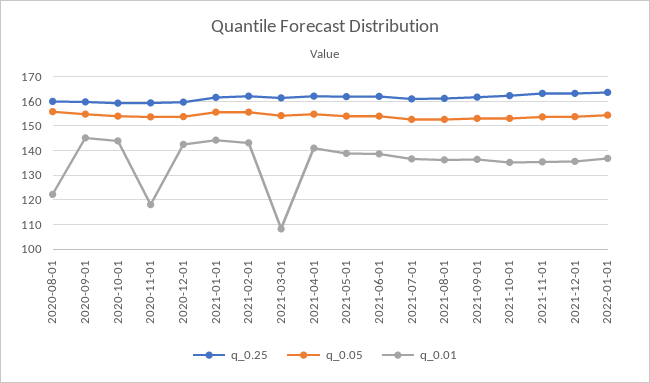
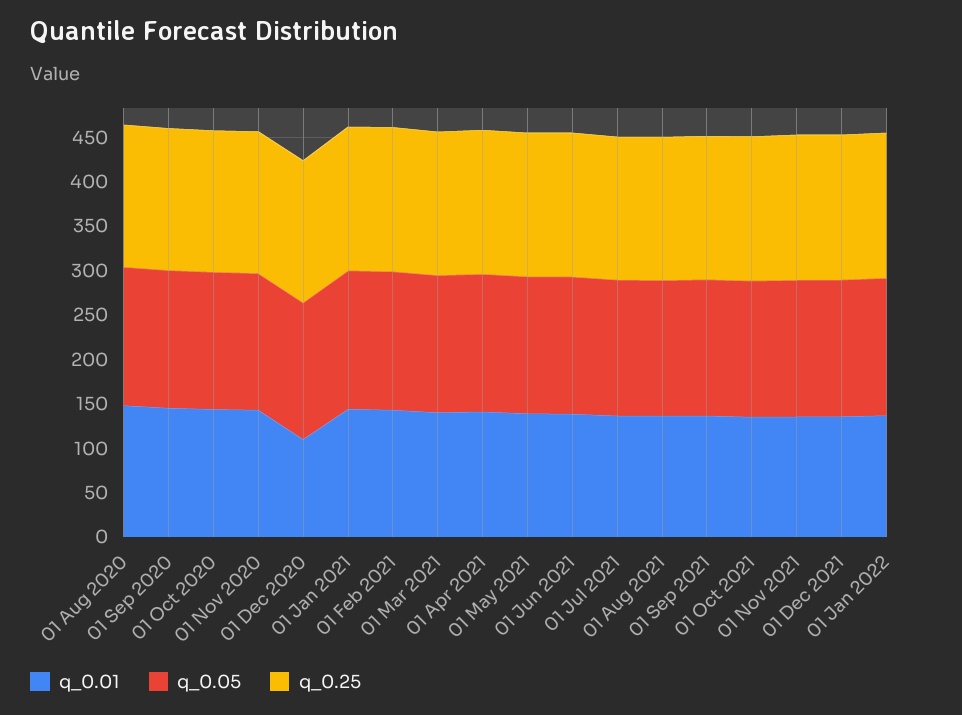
  {
    "q_0.25": {
      "2020-08-01": 160,
      "2020-09-01": 160,
      "2020-10-01": 160,
      "2020-11-01": 160,
      "2020-12-01": 160,
      "2021-01-01": 162.5,
      "2021-02-01": 162.5,
      "2021-03-01": 162.5,
      "2021-04-01": 162.5,
      "2021-05-01": 162.5,
      "2021-06-01": 162.5,
      "2021-07-01": 160,
      "2021-08-01": 160,
      "2021-09-01": 162.5,
      "2021-10-01": 162.5,
      "2021-11-01": 162.5,
      "2021-12-01": 162.5,
      "2022-01-01": 162.5
    },
    "q_0.05": {
      "2020-08-01": 155,
      "2020-09-01": 155,
      "2020-10-01": 155,
      "2020-11-01": 152.5,
      "2020-12-01": 155,
      "2021-01-01": 155,
      "2021-02-01": 155,
      "2021-03-01": 155,
      "2021-04-01": 155,
      "2021-05-01": 155,
      "2021-06-01": 155,
      "2021-07-01": 152.5,
      "2021-08-01": 152.5,
      "2021-09-01": 152.5,
      "2021-10-01": 152.5,
      "2021-11-01": 152.5,
      "2021-12-01": 152.5,
      "2022-01-01": 155
    },
    "q_0.01": {
-     "2020-08-01": 122.5,
+     "2020-08-01": 150,
      "2020-09-01": 145,
      "2020-10-01": 145,
-     "2020-11-01": 117.5,
+     "2020-11-01": 140,
-     "2020-12-01": 142.5,
+     "2020-12-01": 110,
      "2021-01-01": 145,
      "2021-02-01": 142.5,
-     "2021-03-01": 107.5,
+     "2021-03-01": 140,
      "2021-04-01": 140,
      "2021-05-01": 140,
      "2021-06-01": 137.5,
      "2021-07-01": 137.5,
      "2021-08-01": 135,
      "2021-09-01": 137.5,
      "2021-10-01": 135,
      "2021-11-01": 135,
      "2021-12-01": 135,
      "2022-01-01": 137.5
    }
  }

